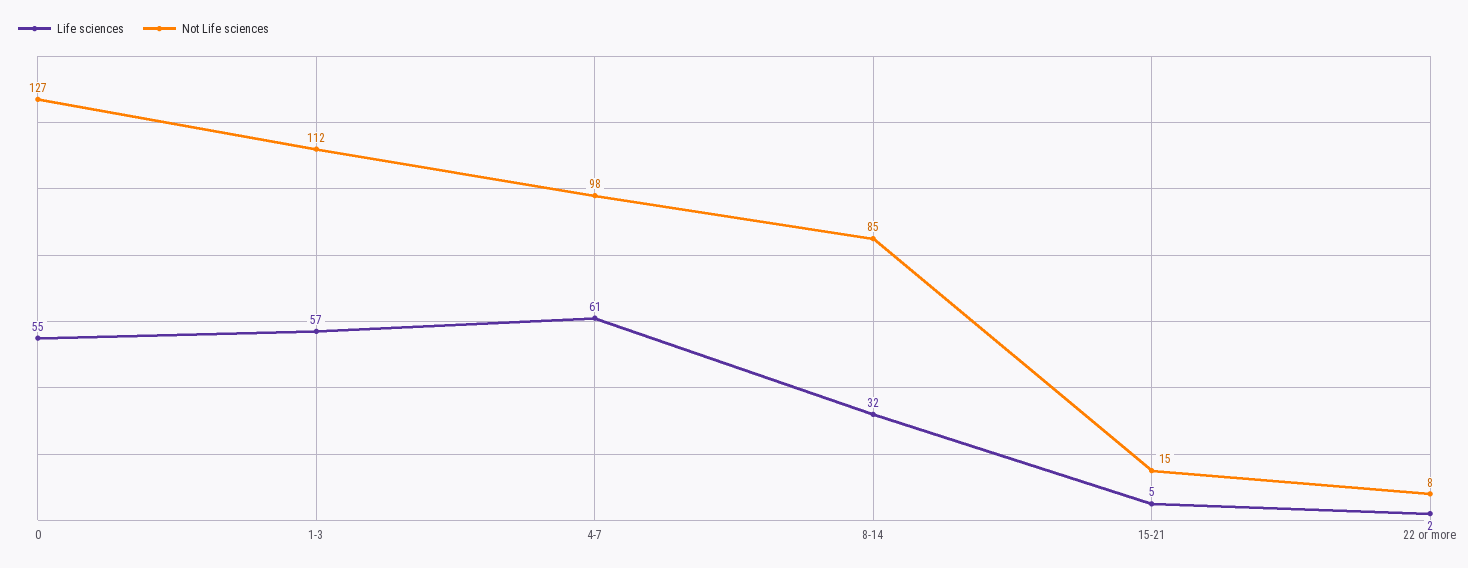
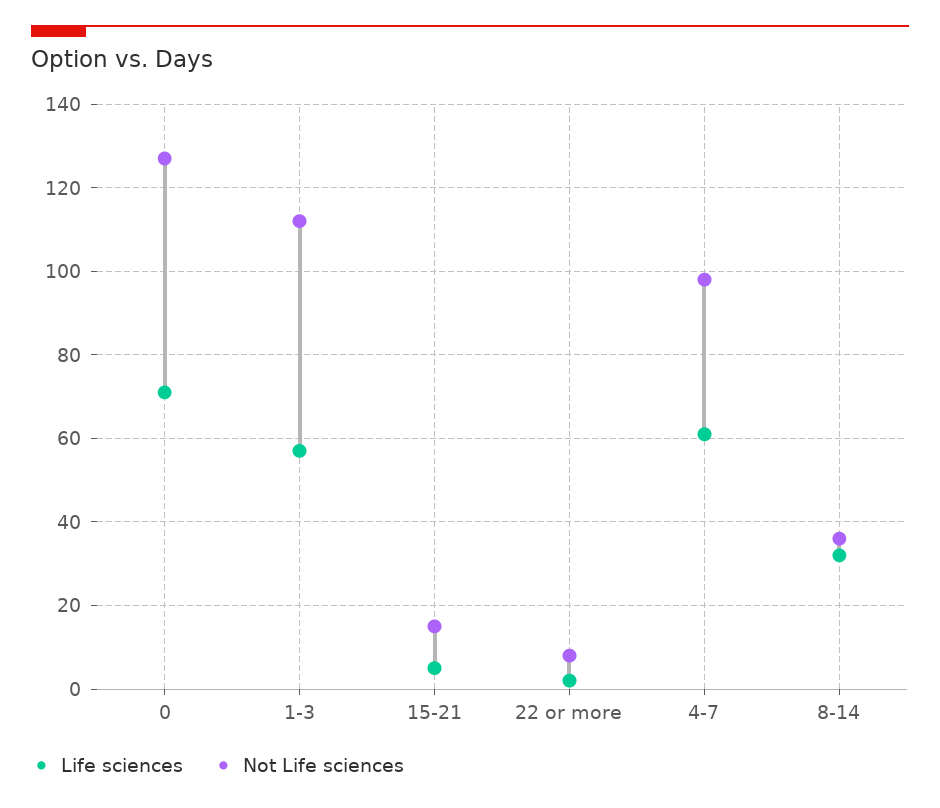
  {
    "Life sciences": {
-     "0": 55,
+     "0": 70,
      "1-3": 57,
      "4-7": 61,
      "8-14": 32,
      "15-21": 5,
      "22 or more": 2
    },
    "Not Life sciences": {
      "0": 127,
      "1-3": 112,
      "4-7": 98,
-     "8-14": 85,
+     "8-14": 35,
      "15-21": 15,
      "22 or more": 8
    }
  }

